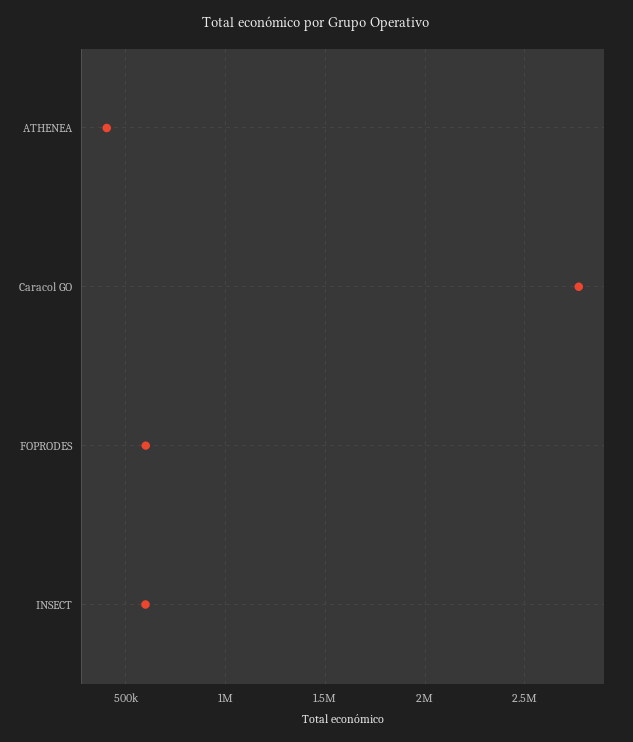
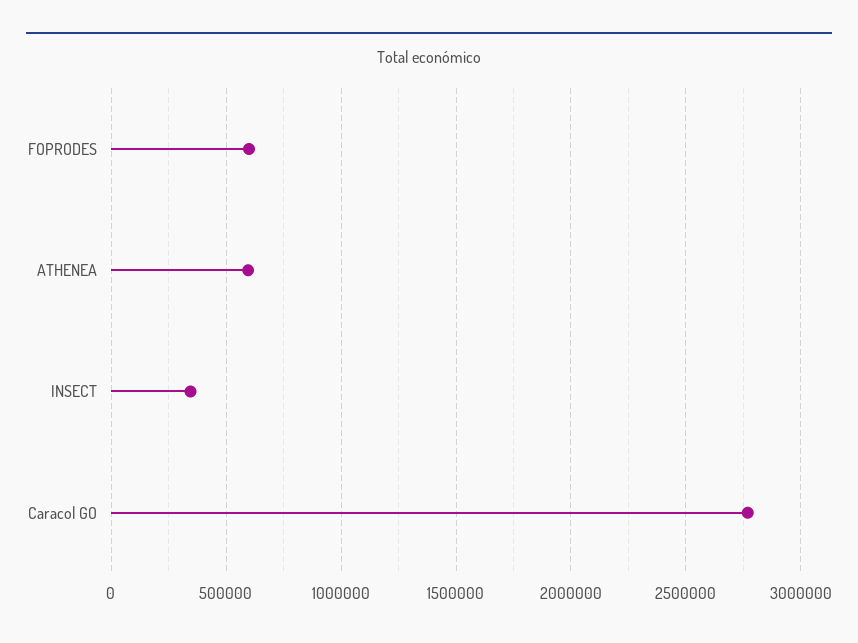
  {
-   "ATHENEA": 400000,
+   "ATHENEA": 600000,
    "Caracol GO": 2750000,
    "FOPRODES": 600000,
-   "INSECT": 600000
+   "INSECT": 350000
  }

